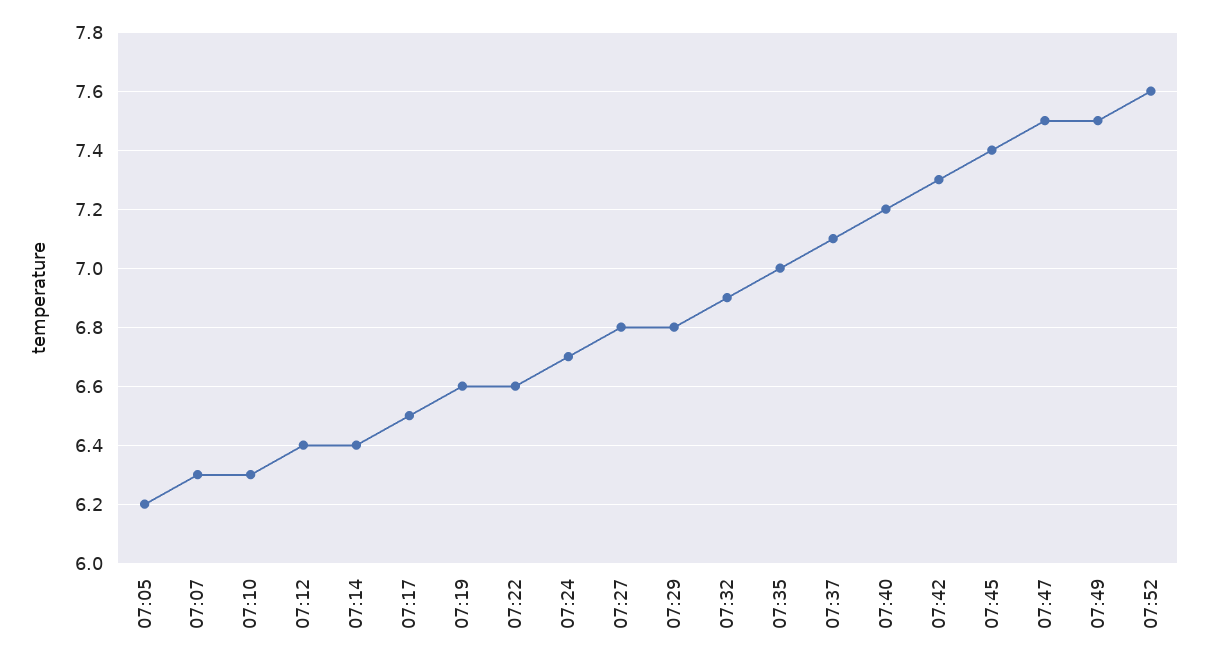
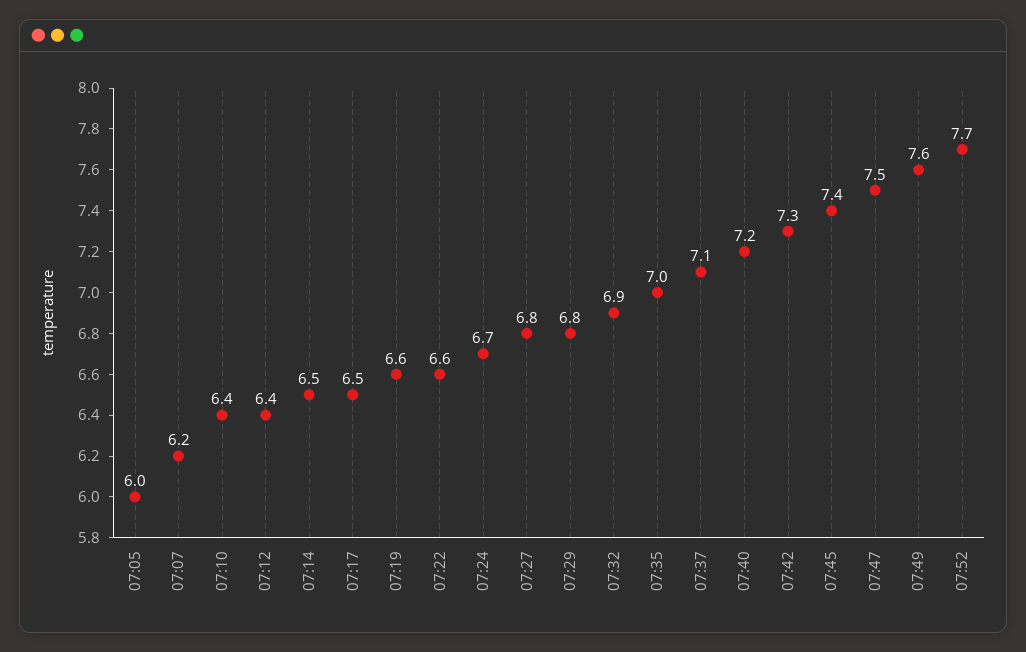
  {
-   "07:05": 6.2,
+   "07:05": 6,
-   "07:07": 6.3,
+   "07:07": 6.2,
-   "07:10": 6.3,
+   "07:10": 6.4,
    "07:12": 6.4,
-   "07:14": 6.4,
+   "07:14": 6.5,
    "07:17": 6.5,
    "07:19": 6.6,
    "07:22": 6.6,
    "07:24": 6.7,
    "07:27": 6.8,
    "07:29": 6.8,
    "07:32": 6.9,
    "07:35": 7,
    "07:37": 7.1,
    "07:40": 7.2,
    "07:42": 7.3,
    "07:45": 7.4,
    "07:47": 7.5,
-   "07:49": 7.5,
+   "07:49": 7.6,
-   "07:52": 7.6
+   "07:52": 7.7
  }

